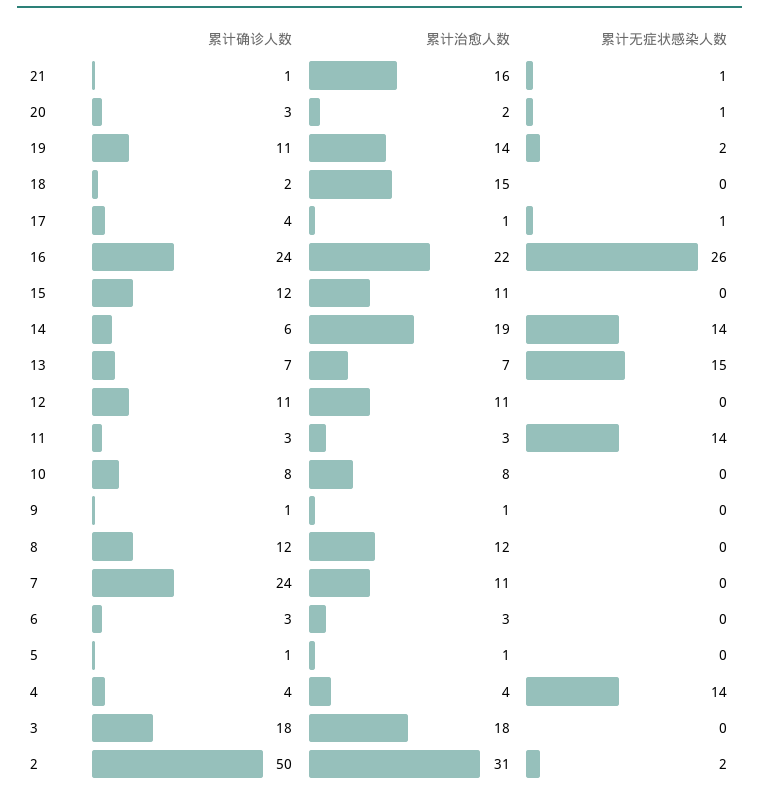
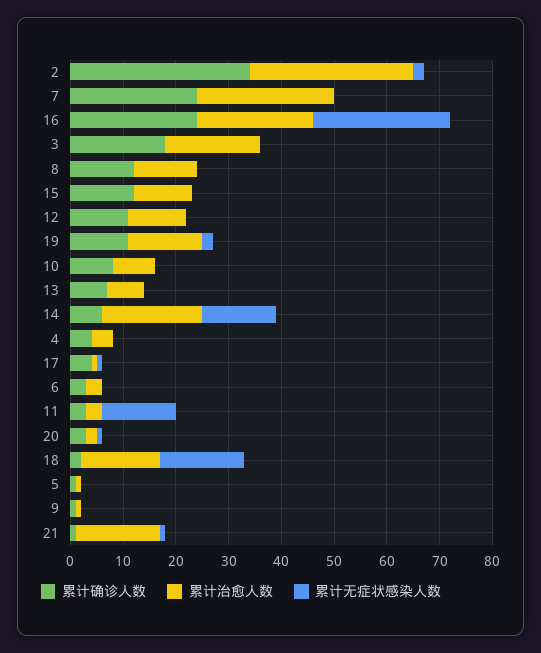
  {
    "累计确诊人数": {
      "21": 1,
      "20": 3,
      "19": 11,
      "18": 2,
      "17": 4,
      "16": 24,
      "15": 12,
      "14": 6,
      "13": 7,
      "12": 11,
      "11": 3,
      "10": 8,
      "9": 1,
      "8": 12,
      "7": 24,
      "6": 3,
      "5": 1,
      "4": 4,
      "3": 18,
-     "2": 50
+     "2": 35
    },
    "累计治愈人数": {
      "21": 16,
      "20": 2,
      "19": 14,
      "18": 15,
      "17": 1,
      "16": 22,
      "15": 11,
      "14": 19,
      "13": 7,
      "12": 11,
      "11": 3,
      "10": 8,
      "9": 1,
      "8": 12,
-     "7": 11,
+     "7": 25,
      "6": 3,
      "5": 1,
      "4": 4,
      "3": 18,
      "2": 31
    },
    "累计无症状感染人数": {
      "21": 1,
      "20": 1,
      "19": 2,
-     "18": 0,
+     "18": 15,
      "17": 1,
      "16": 26,
      "15": 0,
      "14": 14,
-     "13": 15,
+     "13": 0,
      "12": 0,
      "11": 14,
      "10": 0,
      "9": 0,
      "8": 0,
      "7": 0,
      "6": 0,
      "5": 0,
-     "4": 14,
+     "4": 0,
      "3": 0,
      "2": 2
    }
  }

